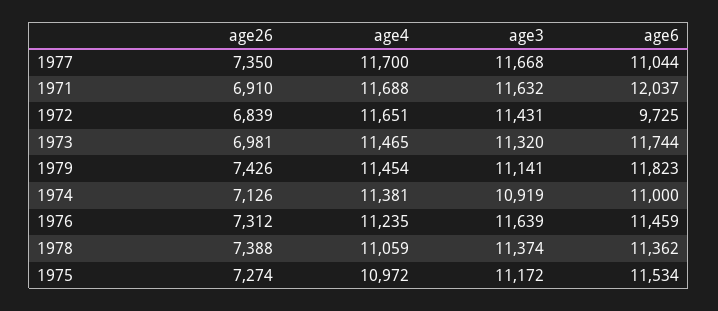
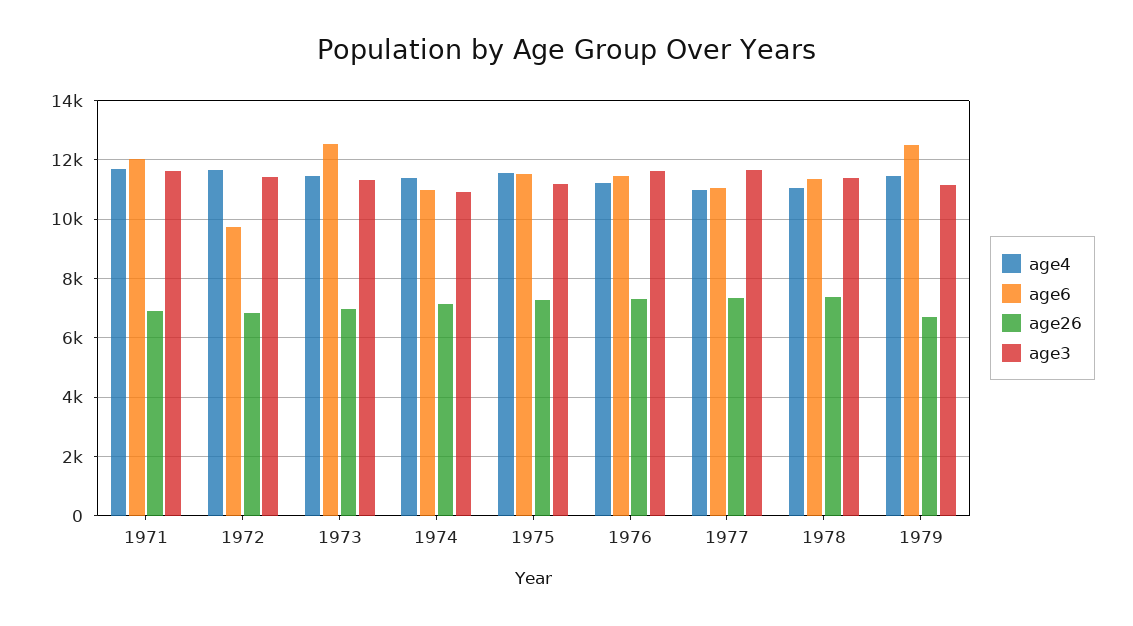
  {
    "age26": {
      "1977": 7350,
      "1971": 6910,
      "1972": 6839,
      "1973": 6981,
-     "1979": 7426,
+     "1979": 6750,
      "1974": 7126,
      "1976": 7312,
      "1978": 7388,
      "1975": 7274
    },
    "age4": {
-     "1977": 11700,
+     "1977": 11000,
      "1971": 11688,
      "1972": 11651,
      "1973": 11465,
      "1979": 11454,
      "1974": 11381,
      "1976": 11235,
      "1978": 11059,
-     "1975": 10972
+     "1975": 11500
    },
    "age3": {
      "1977": 11668,
      "1971": 11632,
      "1972": 11431,
      "1973": 11320,
      "1979": 11141,
      "1974": 10919,
      "1976": 11639,
      "1978": 11374,
      "1975": 11172
    },
    "age6": {
      "1977": 11044,
      "1971": 12037,
      "1972": 9725,
-     "1973": 11744,
+     "1973": 12500,
-     "1979": 11823,
+     "1979": 12500,
      "1974": 11000,
      "1976": 11459,
      "1978": 11362,
      "1975": 11534
    }
  }

